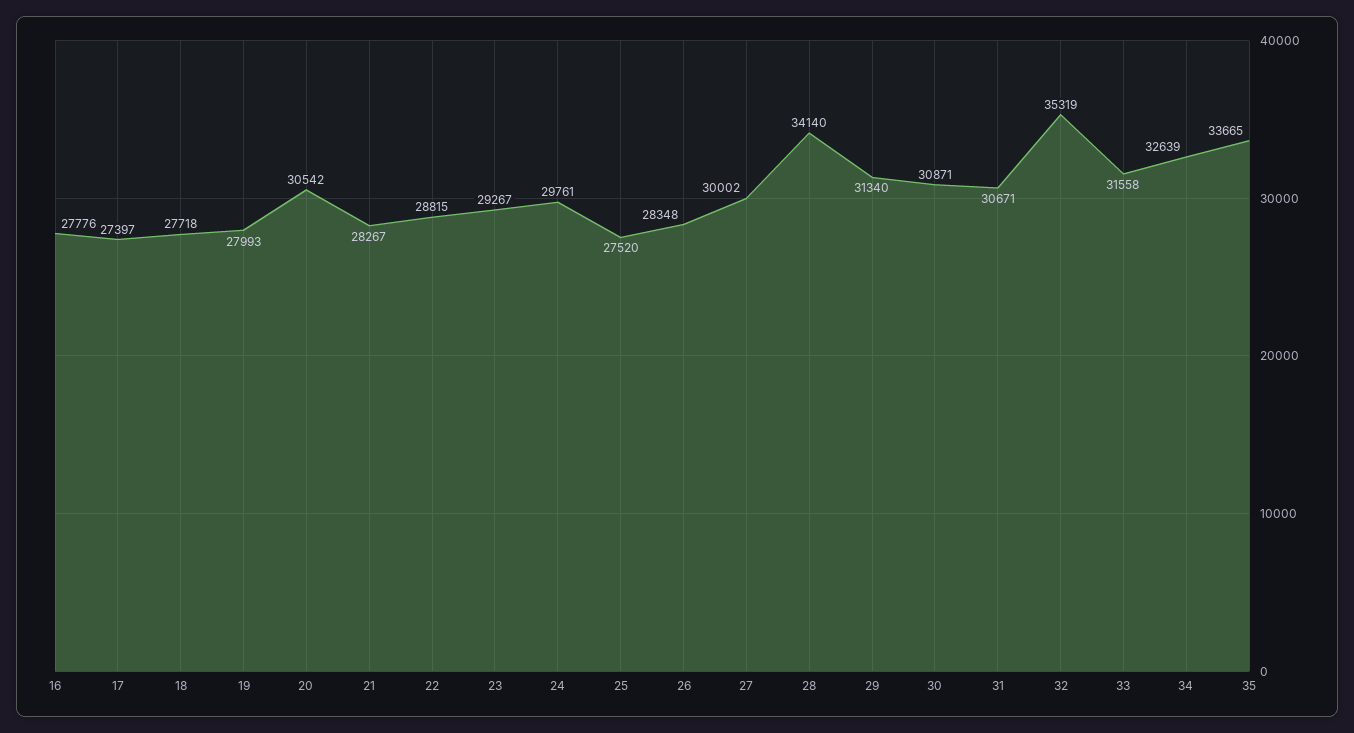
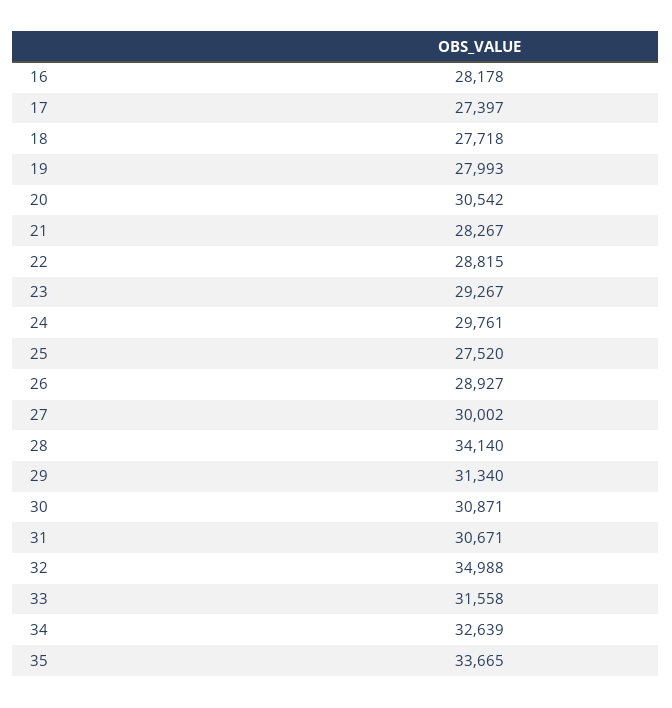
  {
-   "16": 27776,
+   "16": 28178,
    "17": 27397,
    "18": 27718,
    "19": 27993,
    "20": 30542,
    "21": 28267,
    "22": 28815,
    "23": 29267,
    "24": 29761,
    "25": 27520,
-   "26": 28348,
+   "26": 28927,
    "27": 30002,
    "28": 34140,
    "29": 31340,
    "30": 30871,
    "31": 30671,
-   "32": 35319,
+   "32": 34988,
    "33": 31558,
    "34": 32639,
    "35": 33665
  }

